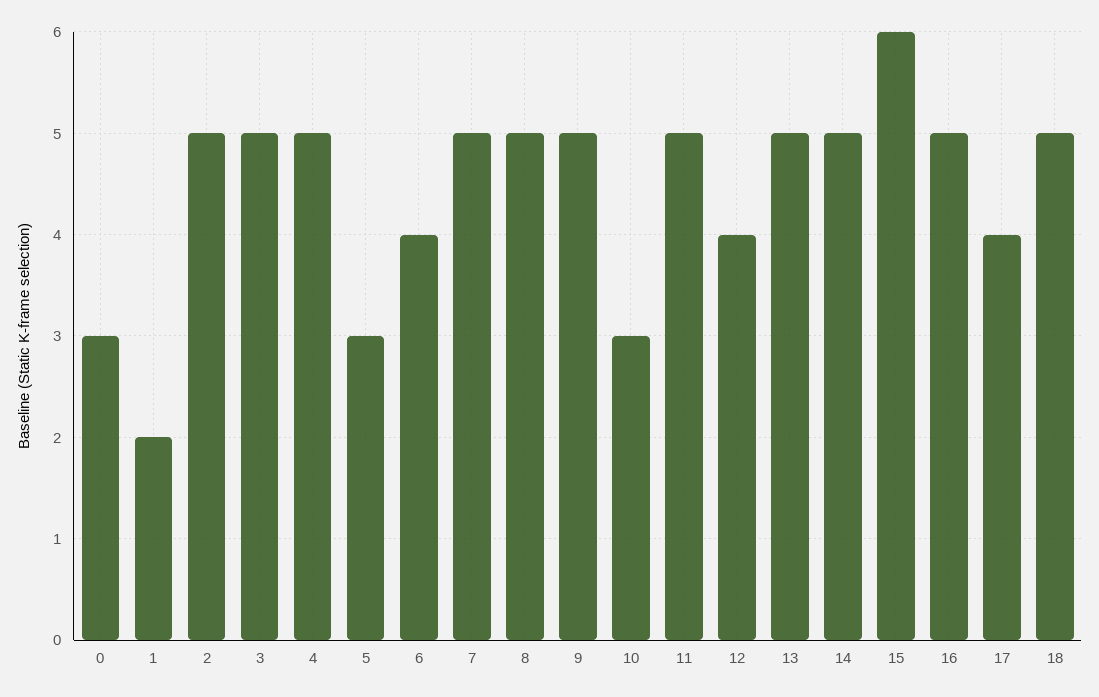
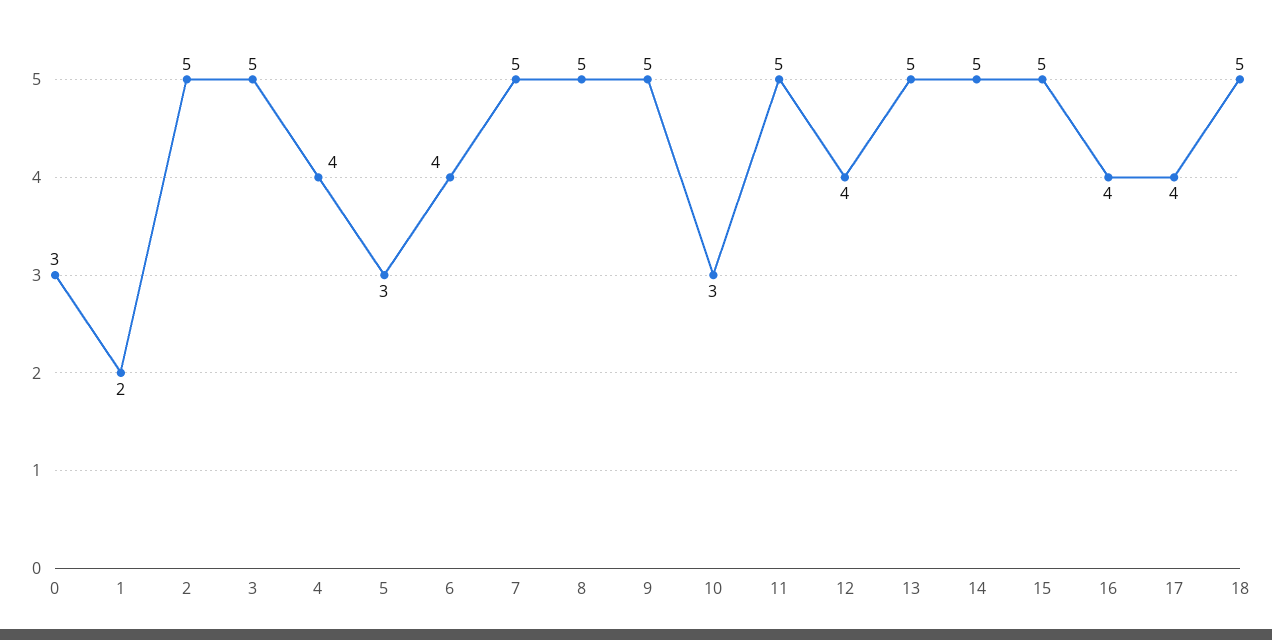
  {
    "0": 3,
    "1": 2,
    "2": 5,
    "3": 5,
-   "4": 5,
+   "4": 4,
    "5": 3,
    "6": 4,
    "7": 5,
    "8": 5,
    "9": 5,
    "10": 3,
    "11": 5,
    "12": 4,
    "13": 5,
    "14": 5,
-   "15": 6,
+   "15": 5,
-   "16": 5,
+   "16": 4,
    "17": 4,
    "18": 5
  }

